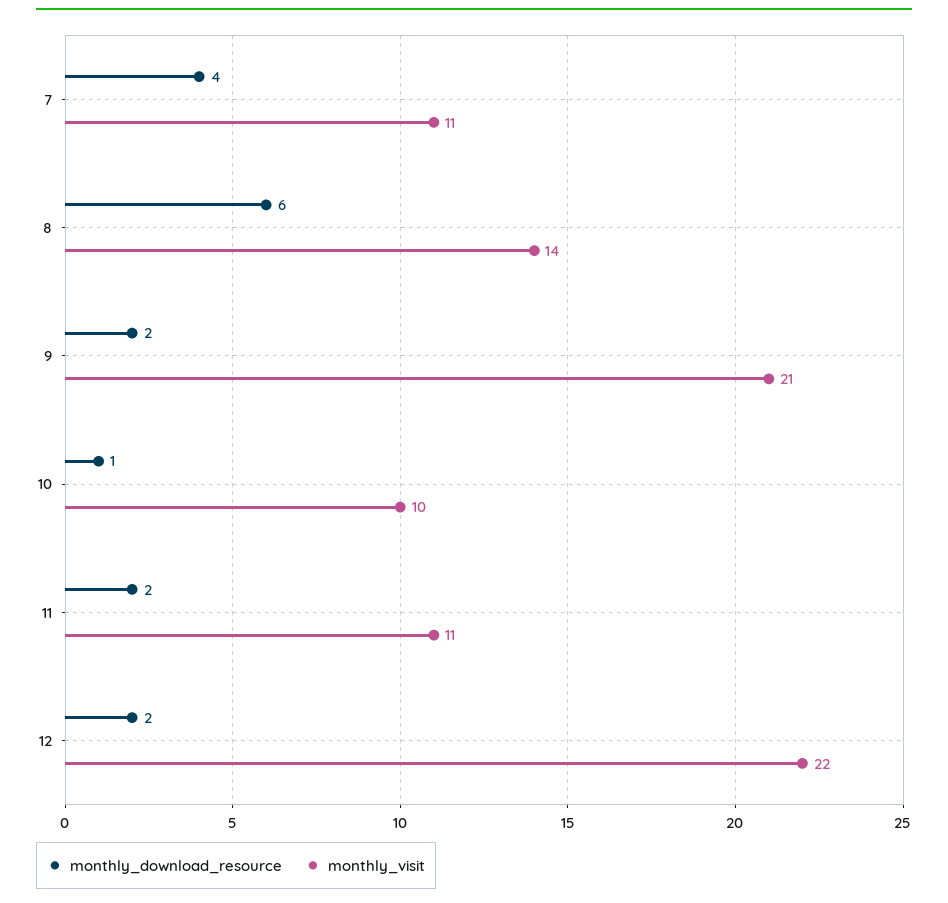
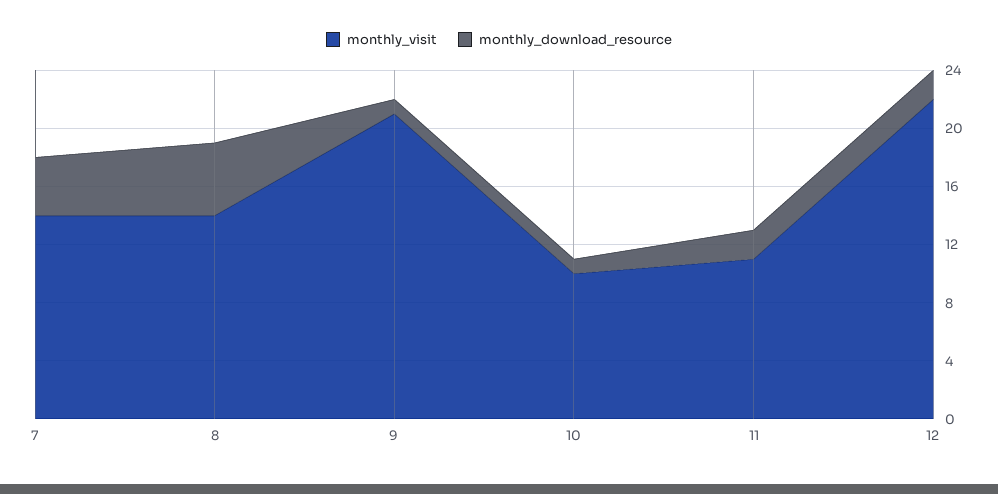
  {
    "monthly_download_resource": {
      "7": 4,
-     "8": 6,
+     "8": 5,
-     "9": 2,
+     "9": 1,
      "10": 1,
      "11": 2,
      "12": 2
    },
    "monthly_visit": {
-     "7": 11,
+     "7": 14,
      "8": 14,
      "9": 21,
      "10": 10,
      "11": 11,
      "12": 22
    }
  }

